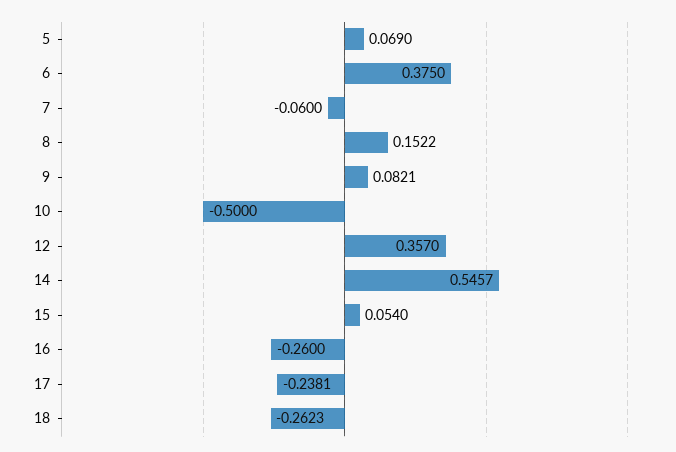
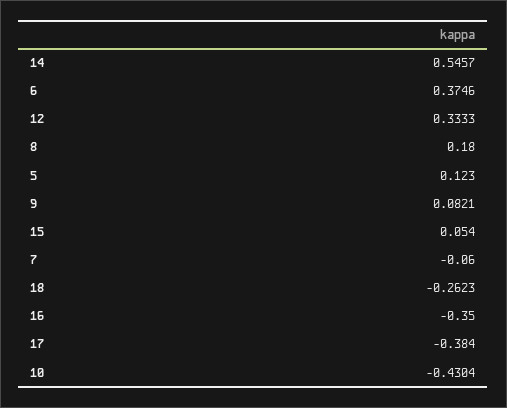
  {
-   "5": 0.069,
+   "5": 0.123,
-   "6": 0.375,
+   "6": 0.3746,
    "7": -0.06,
-   "8": 0.1522,
+   "8": 0.18,
    "9": 0.0821,
-   "10": -0.5,
+   "10": -0.4304,
-   "12": 0.357,
+   "12": 0.3333,
    "14": 0.5457,
    "15": 0.054,
-   "16": -0.26,
+   "16": -0.35,
-   "17": -0.2381,
+   "17": -0.384,
    "18": -0.2623
  }

